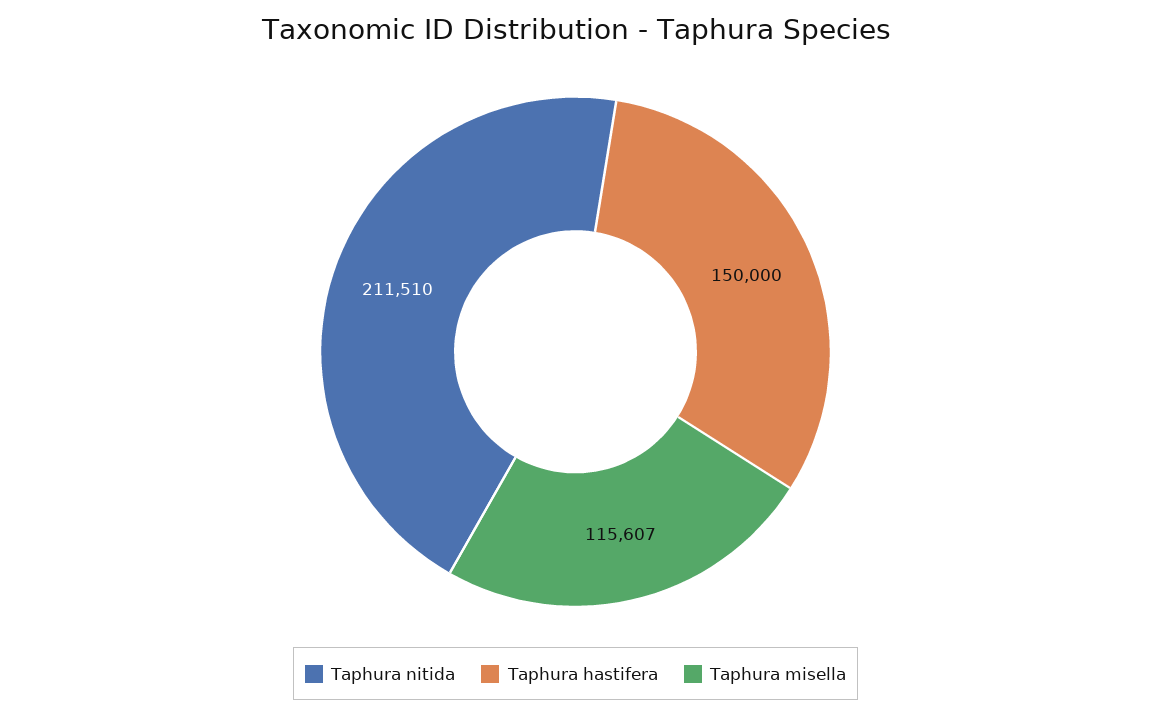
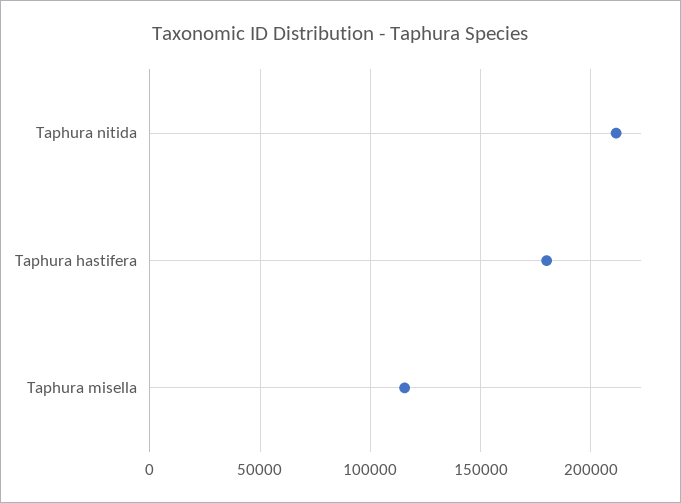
  {
    "Taphura nitida": 211510,
-   "Taphura hastifera": 150000,
+   "Taphura hastifera": 180000,
    "Taphura misella": 115607
  }

